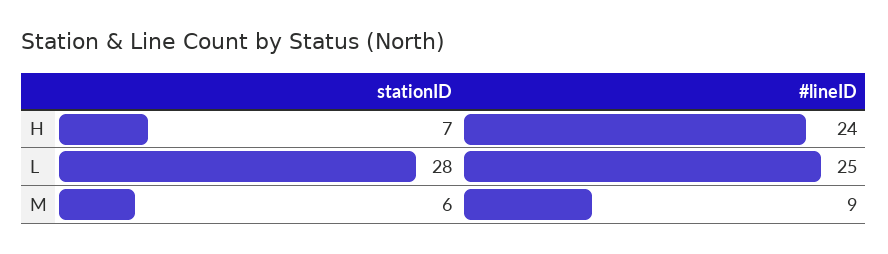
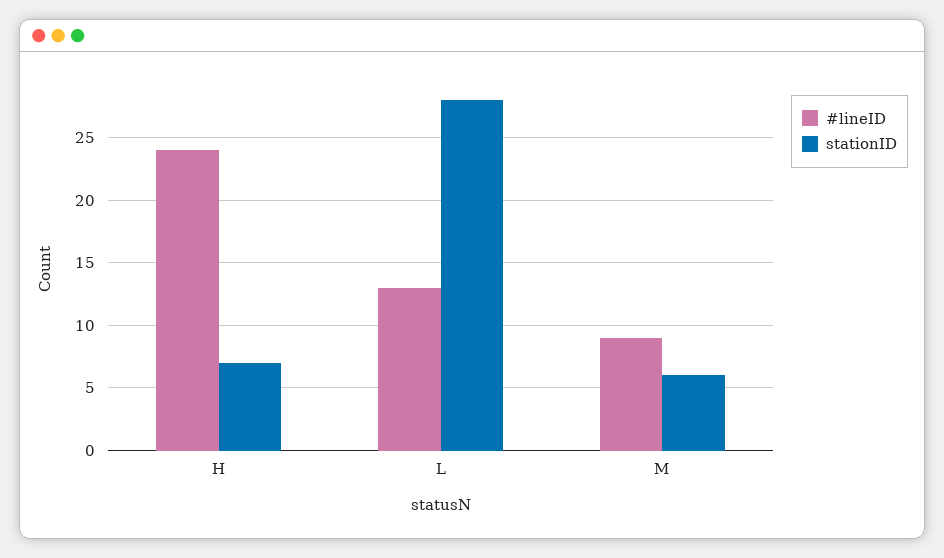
  {
    "stationID": {
      "H": 7,
      "L": 28,
      "M": 6
    },
    "#lineID": {
      "H": 24,
-     "L": 25,
+     "L": 13,
      "M": 9
    }
  }

